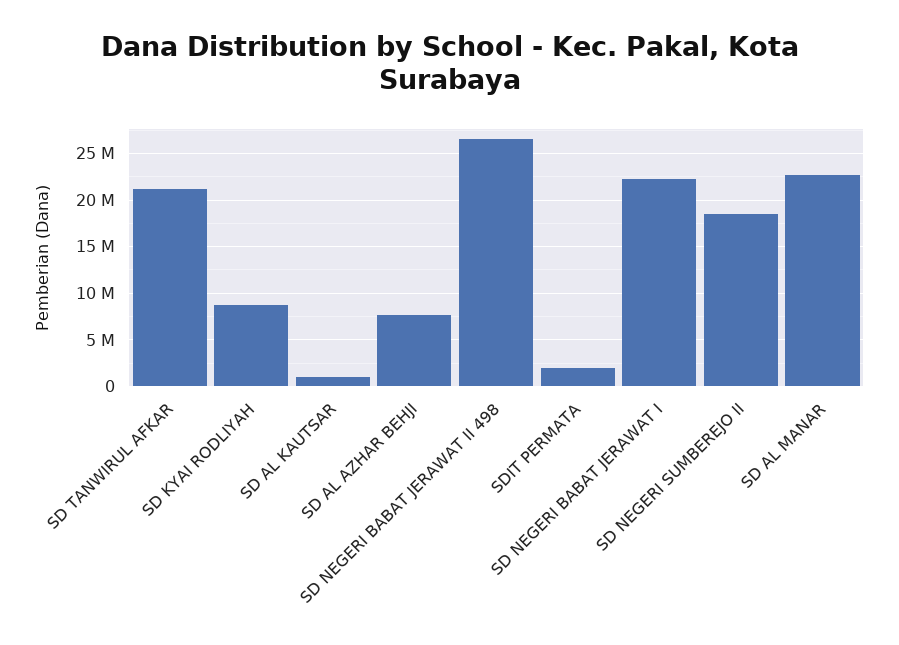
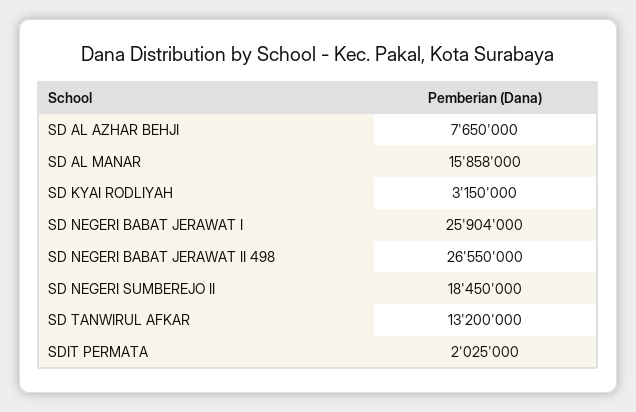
  {
-   "SD TANWIRUL AFKAR": 21000000,
+   "SD TANWIRUL AFKAR": 13200000,
-   "SD KYAI RODLIYAH": 9000000,
+   "SD KYAI RODLIYAH": 3150000,
-   "SD AL KAUTSAR": 1000000,
    "SD AL AZHAR BEHJI": 7650000,
    "SD NEGERI BABAT JERAWAT II 498": 26550000,
    "SDIT PERMATA": 2025000,
-   "SD NEGERI BABAT JERAWAT I": 22000000,
+   "SD NEGERI BABAT JERAWAT I": 25904000,
    "SD NEGERI SUMBEREJO II": 18450000,
-   "SD AL MANAR": 23000000
+   "SD AL MANAR": 15858000
  }

